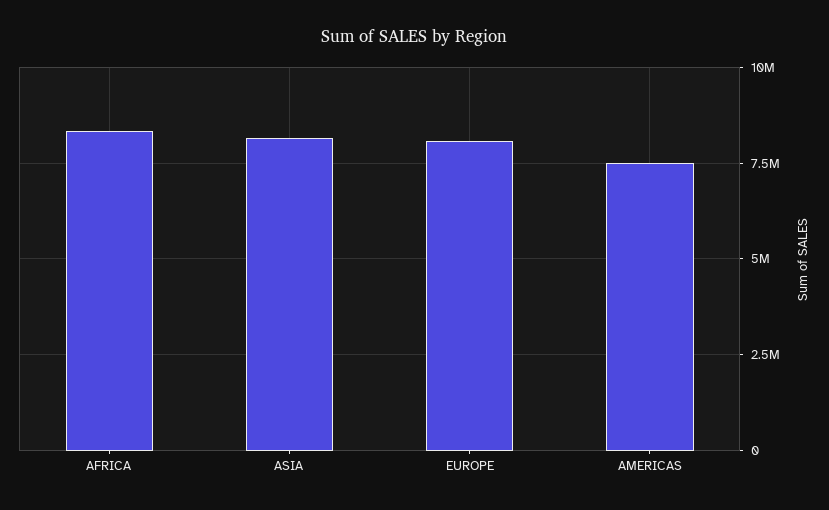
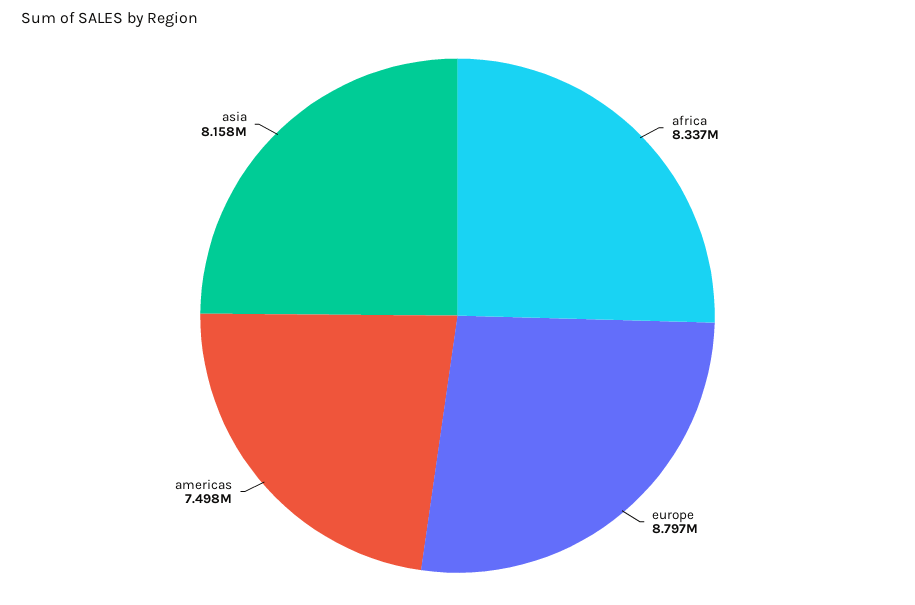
  {
    "AFRICA": 8337000,
    "ASIA": 8158000,
-   "EUROPE": 8000000,
+   "EUROPE": 8797000,
    "AMERICAS": 7498000
  }

